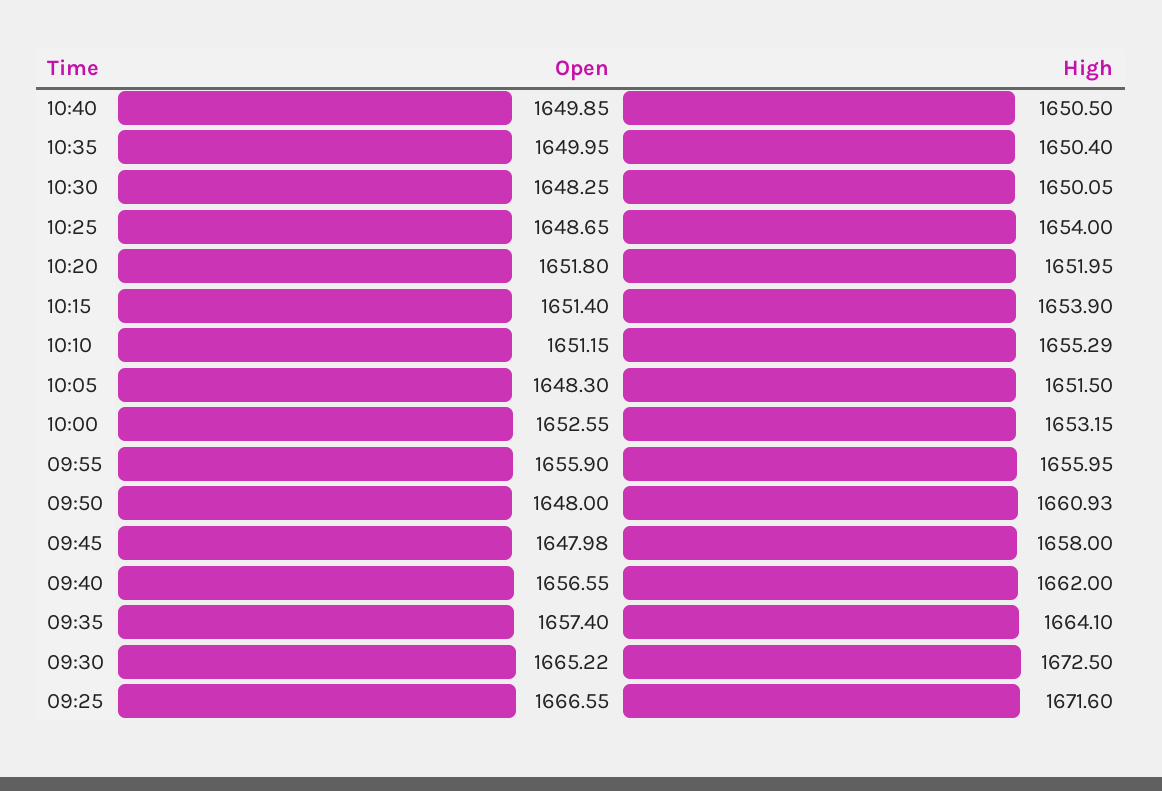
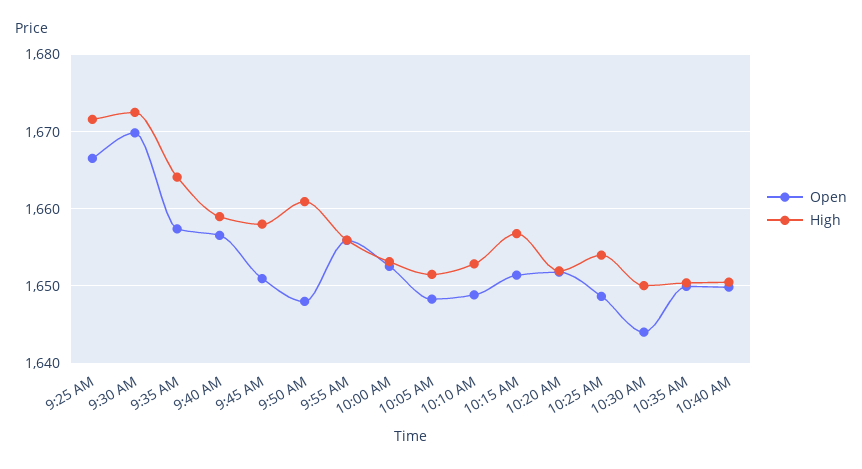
  {
    "Open": {
      "10:40": 1649.85,
      "10:35": 1649.95,
-     "10:30": 1648.25,
+     "10:30": 1644,
      "10:25": 1648.65,
      "10:20": 1651.8,
      "10:15": 1651.4,
-     "10:10": 1651.15,
+     "10:10": 1649,
      "10:05": 1648.3,
      "10:00": 1652.55,
      "09:55": 1655.9,
      "09:50": 1648,
-     "09:45": 1647.98,
+     "09:45": 1651,
      "09:40": 1656.55,
      "09:35": 1657.4,
-     "09:30": 1665.22,
+     "09:30": 1670,
      "09:25": 1666.55
    },
    "High": {
      "10:40": 1650.5,
      "10:35": 1650.4,
      "10:30": 1650.05,
      "10:25": 1654,
      "10:20": 1651.95,
-     "10:15": 1653.9,
+     "10:15": 1657,
-     "10:10": 1655.29,
+     "10:10": 1653,
      "10:05": 1651.5,
      "10:00": 1653.15,
      "09:55": 1655.95,
      "09:50": 1660.93,
      "09:45": 1658,
-     "09:40": 1662,
+     "09:40": 1659,
      "09:35": 1664.1,
      "09:30": 1672.5,
      "09:25": 1671.6
    }
  }

